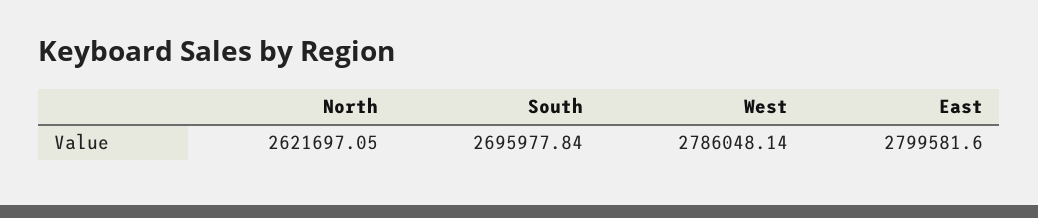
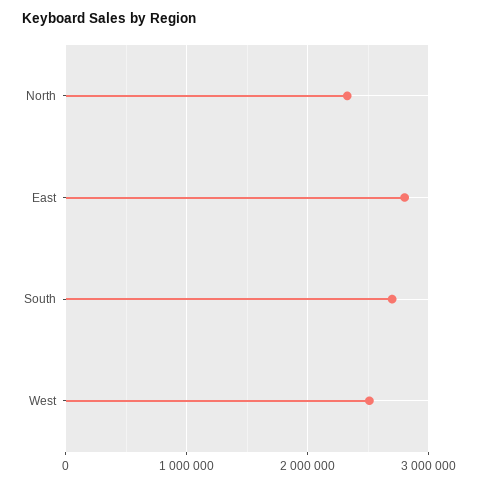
  {
-   "North": 2621697.05,
+   "North": 2300000,
    "South": 2695977.84,
-   "West": 2786048.14,
+   "West": 2500000,
    "East": 2799581.6
  }

